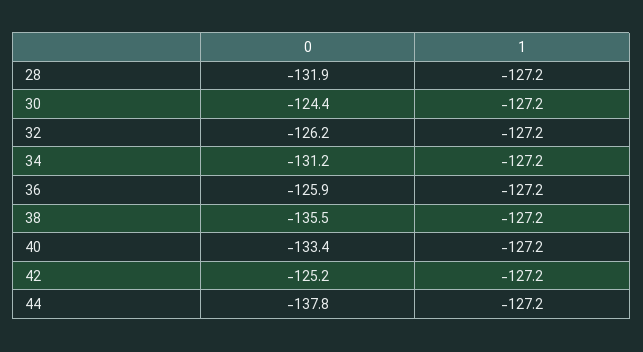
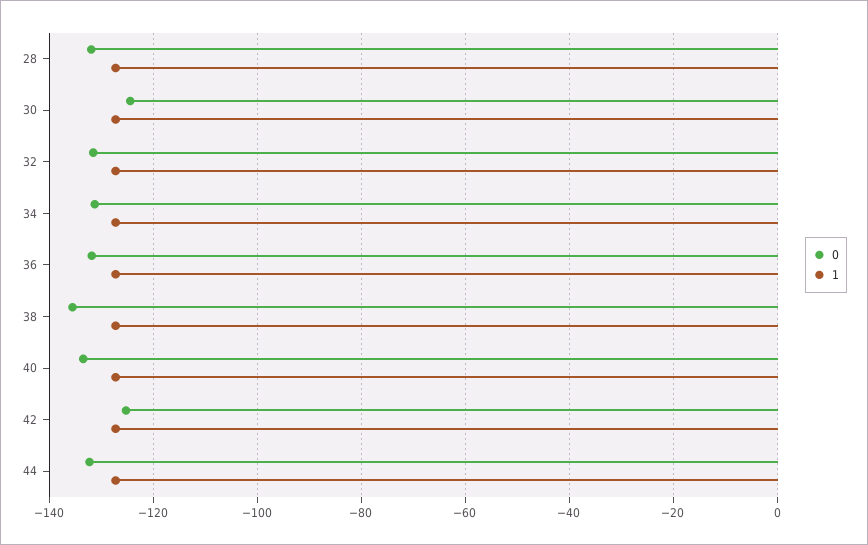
  {
    "0": {
      "28": -131.9,
      "30": -124.4,
-     "32": -126.2,
+     "32": -132,
      "34": -131.2,
-     "36": -125.9,
+     "36": -132,
      "38": -135.5,
      "40": -133.4,
      "42": -125.2,
-     "44": -137.8
+     "44": -132
    },
    "1": {
      "28": -127.2,
      "30": -127.2,
      "32": -127.2,
      "34": -127.2,
      "36": -127.2,
      "38": -127.2,
      "40": -127.2,
      "42": -127.2,
      "44": -127.2
    }
  }

